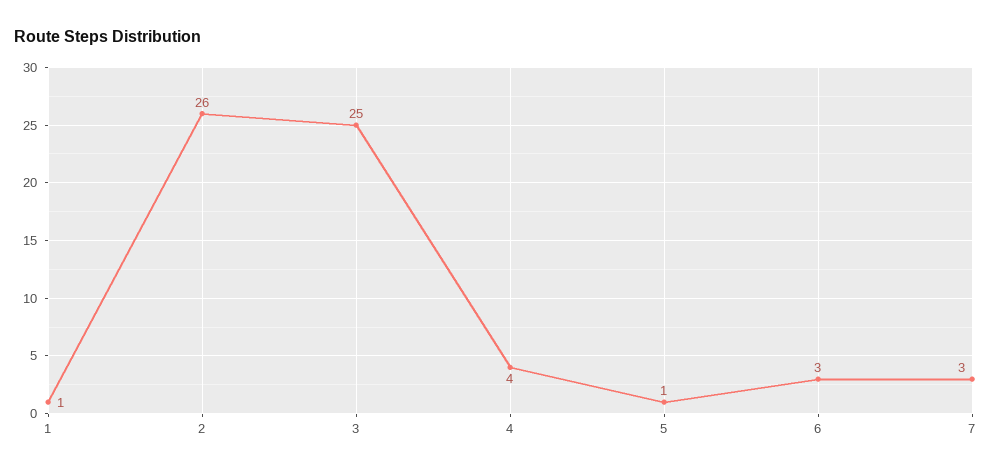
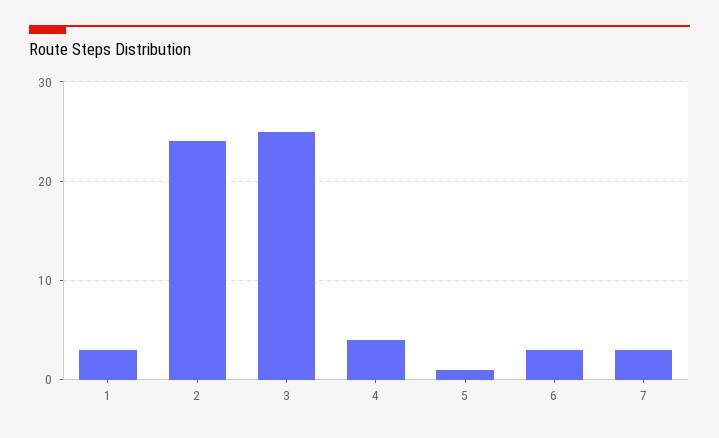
  {
-   "1": 1,
+   "1": 3,
-   "2": 26,
+   "2": 24,
    "3": 25,
    "4": 4,
    "5": 1,
    "6": 3,
    "7": 3
  }

